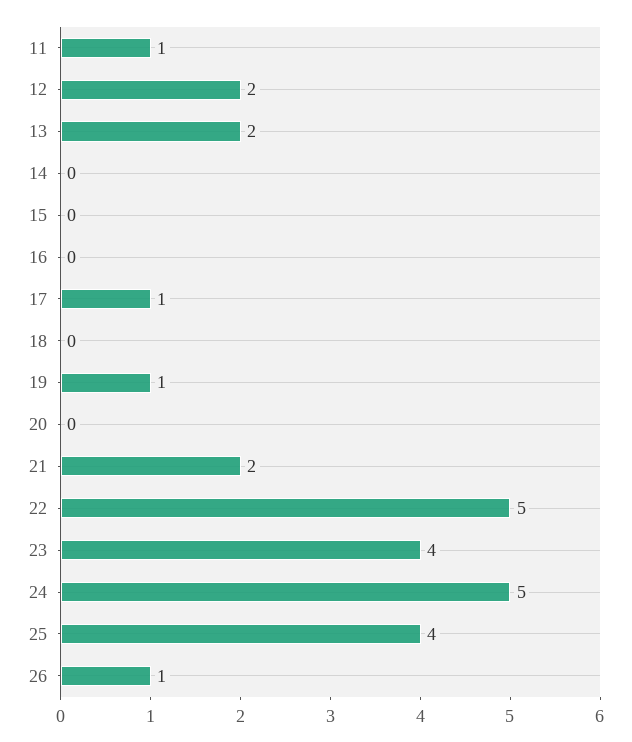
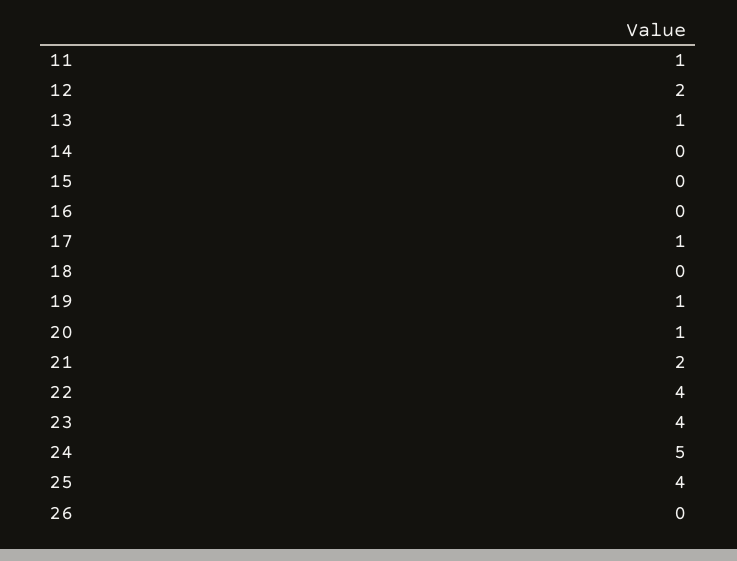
  {
    "11": 1,
    "12": 2,
-   "13": 2,
+   "13": 1,
    "14": 0,
    "15": 0,
    "16": 0,
    "17": 1,
    "18": 0,
    "19": 1,
-   "20": 0,
+   "20": 1,
    "21": 2,
-   "22": 5,
+   "22": 4,
    "23": 4,
    "24": 5,
    "25": 4,
-   "26": 1
+   "26": 0
  }

